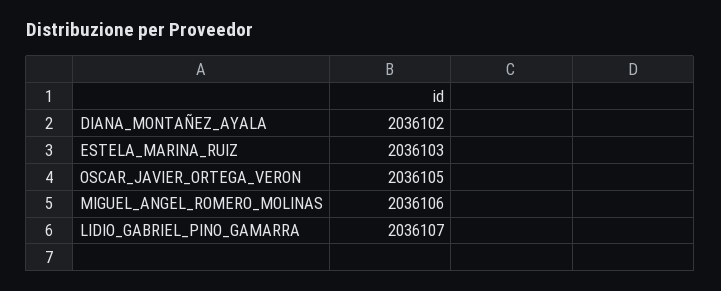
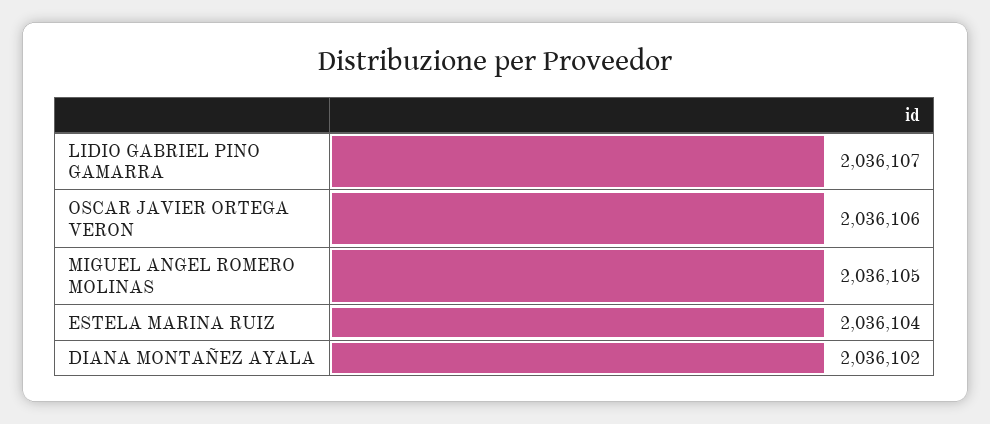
  {
    "DIANA_MONTAÑEZ_AYALA": 2036102,
-   "ESTELA_MARINA_RUIZ": 2036103,
+   "ESTELA_MARINA_RUIZ": 2036104,
-   "OSCAR_JAVIER_ORTEGA_VERON": 2036105,
+   "OSCAR_JAVIER_ORTEGA_VERON": 2036106,
-   "MIGUEL_ANGEL_ROMERO_MOLINAS": 2036106,
+   "MIGUEL_ANGEL_ROMERO_MOLINAS": 2036105,
    "LIDIO_GABRIEL_PINO_GAMARRA": 2036107
  }

